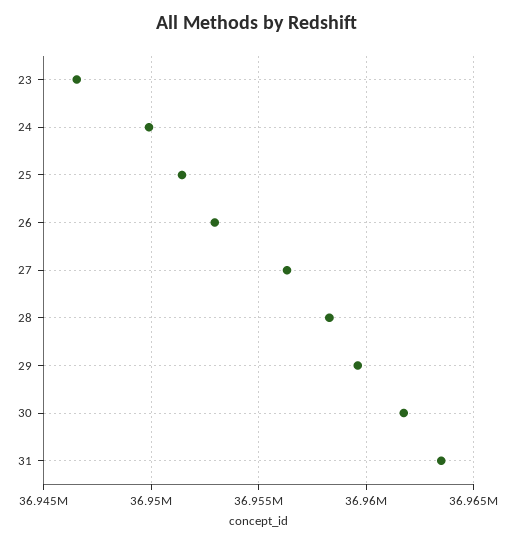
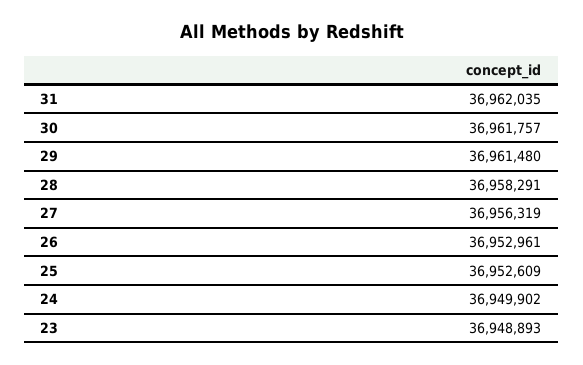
  {
-   "23": 36946500,
+   "23": 36948893,
    "24": 36949902,
-   "25": 36951500,
+   "25": 36952609,
    "26": 36952961,
    "27": 36956319,
    "28": 36958291,
-   "29": 36959500,
+   "29": 36961480,
    "30": 36961757,
-   "31": 36963500
+   "31": 36962035
  }

